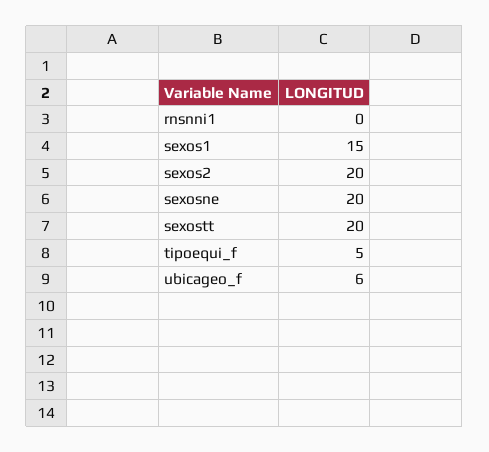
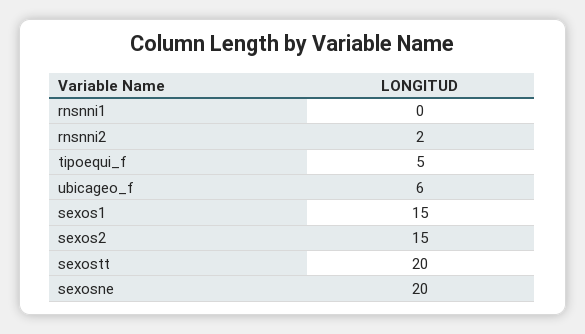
  {
    "rnsnni1": 0,
    "sexos1": 15,
-   "sexos2": 20,
+   "sexos2": 15,
    "sexosne": 20,
    "sexostt": 20,
    "tipoequi_f": 5,
-   "ubicageo_f": 6
+   "ubicageo_f": 6,
+   "rnsnni2": 2
  }

